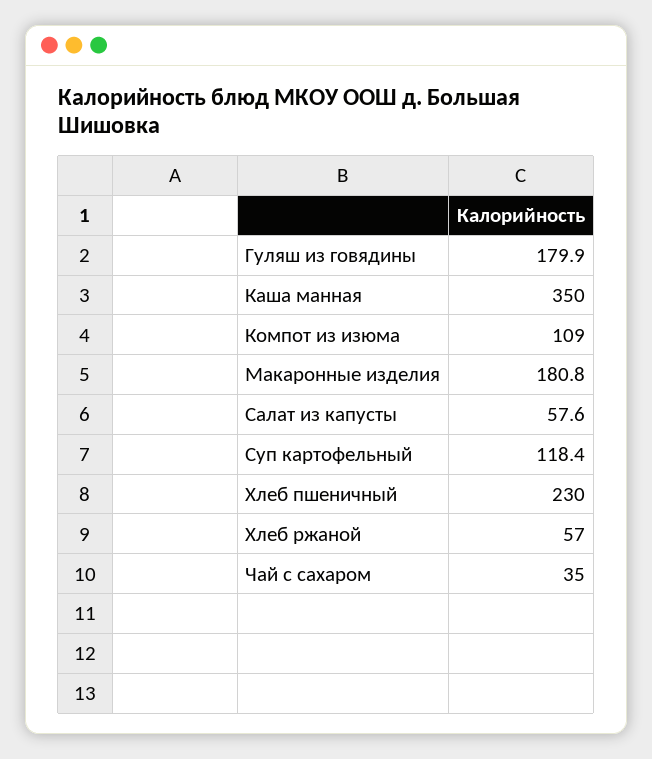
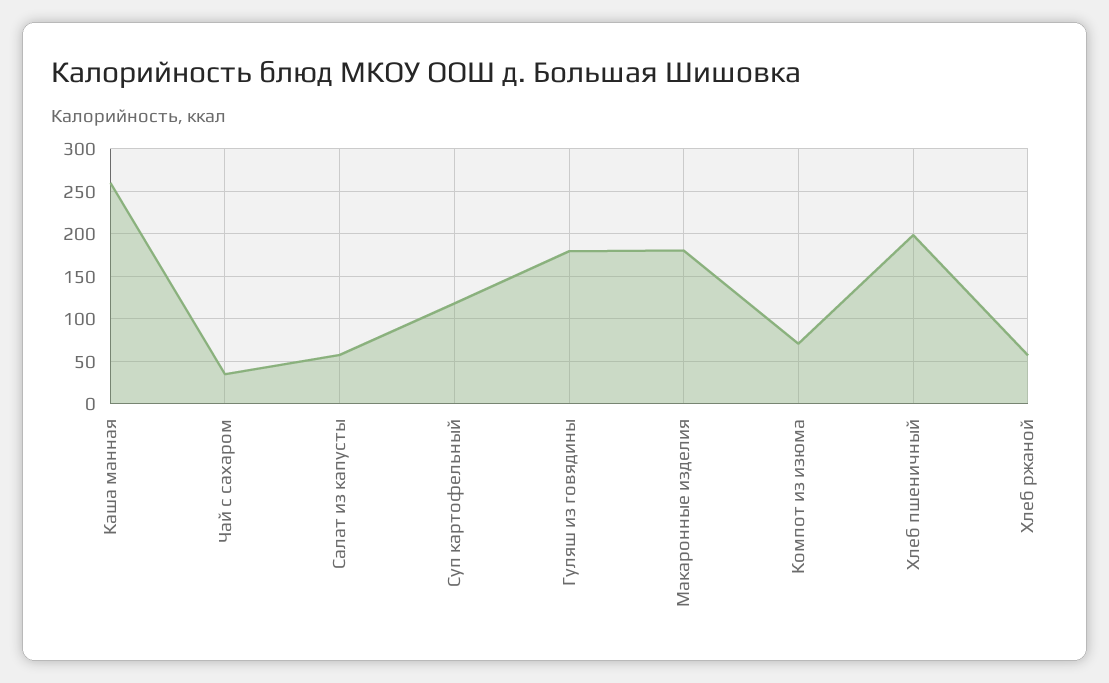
  {
    "Гуляш из говядины": 179.9,
-   "Каша манная": 350,
+   "Каша манная": 260,
-   "Компот из изюма": 109,
+   "Компот из изюма": 70,
    "Макаронные изделия": 180.8,
    "Салат из капусты": 57.6,
    "Суп картофельный": 118.4,
-   "Хлеб пшеничный": 230,
+   "Хлеб пшеничный": 200,
    "Хлеб ржаной": 57,
    "Чай с сахаром": 35
  }

